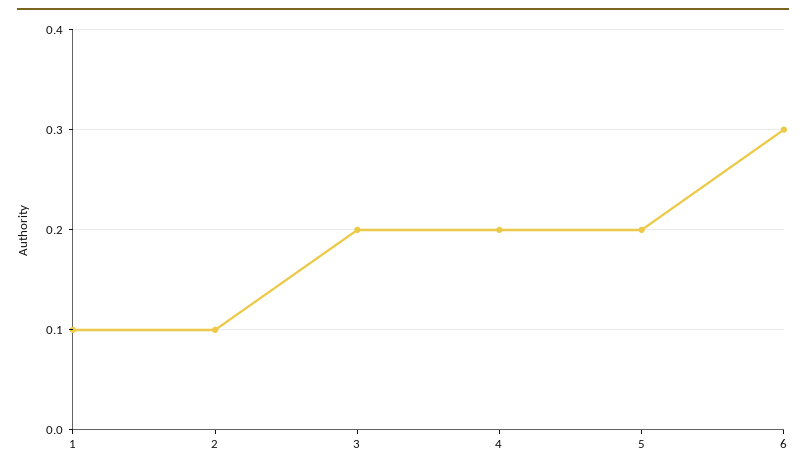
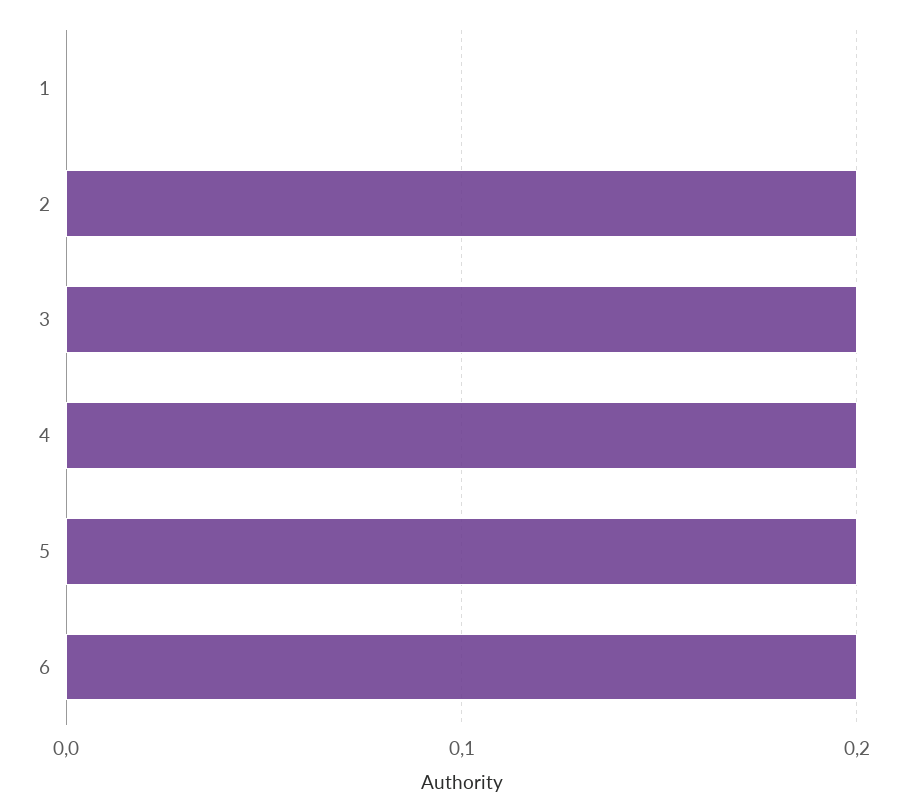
  {
-   "1": 0.1,
+   "1": 0,
-   "2": 0.1,
+   "2": 0.2,
    "3": 0.2,
    "4": 0.2,
    "5": 0.2,
-   "6": 0.3
+   "6": 0.2
  }

